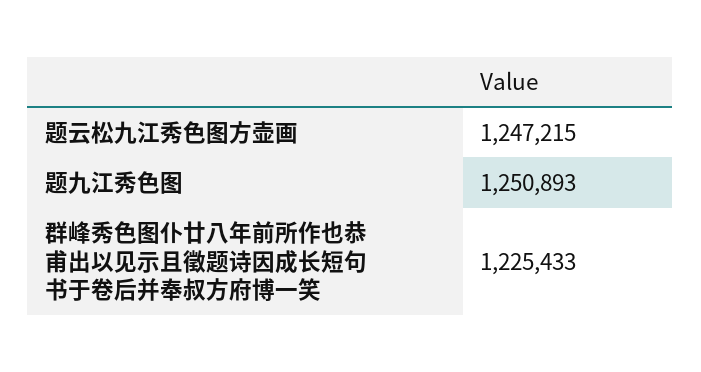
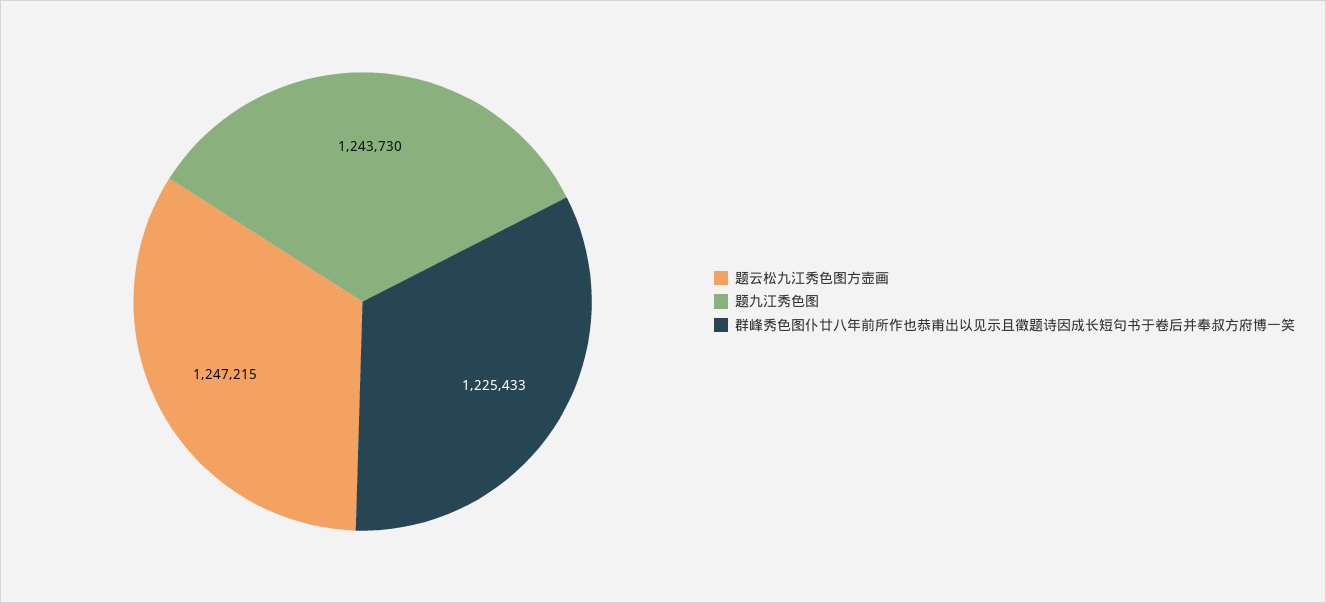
  {
    "题云松九江秀色图方壶画": 1247215,
-   "题九江秀色图": 1250893,
+   "题九江秀色图": 1243730,
    "群峰秀色图仆廿八年前所作也恭甫出以见示且徵题诗因成长短句书于卷后并奉叔方府博一笑": 1225433
  }

